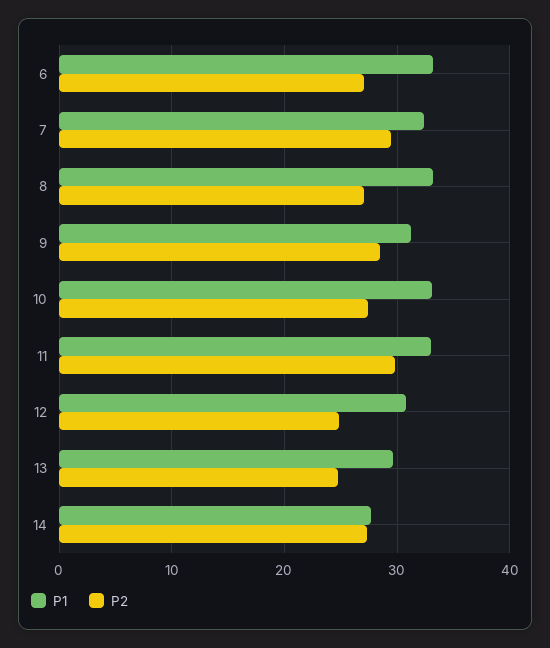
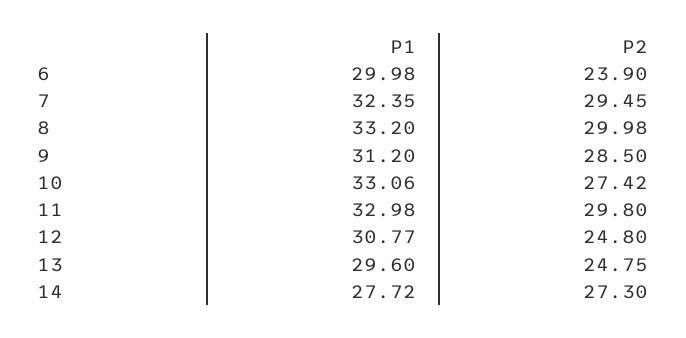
  {
    "P1": {
-     "6": 33,
+     "6": 29.98,
      "7": 32.35,
      "8": 33.2,
      "9": 31.2,
      "10": 33.06,
      "11": 32.98,
      "12": 30.77,
      "13": 29.6,
      "14": 27.72
    },
    "P2": {
-     "6": 27,
+     "6": 23.9,
      "7": 29.45,
-     "8": 27,
+     "8": 29.98,
      "9": 28.5,
      "10": 27.42,
      "11": 29.8,
      "12": 24.8,
      "13": 24.75,
      "14": 27.3
    }
  }

